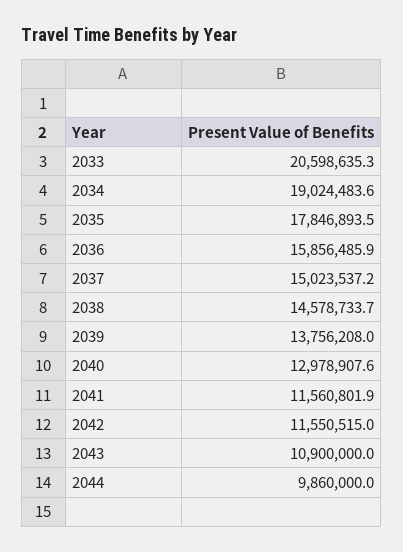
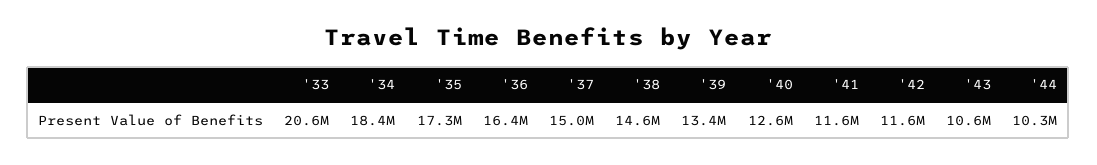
  {
    "2033": 20598635.3,
-   "2034": 19024483.6,
+   "2034": 18400000,
-   "2035": 17846893.5,
+   "2035": 17300000,
-   "2036": 15856485.9,
+   "2036": 16400000,
    "2037": 15023537.2,
    "2038": 14578733.7,
-   "2039": 13756208,
+   "2039": 13400000,
-   "2040": 12978907.6,
+   "2040": 12600000,
    "2041": 11560801.9,
    "2042": 11550515,
-   "2043": 10900000,
+   "2043": 10600000,
-   "2044": 9860000
+   "2044": 10300000
  }

